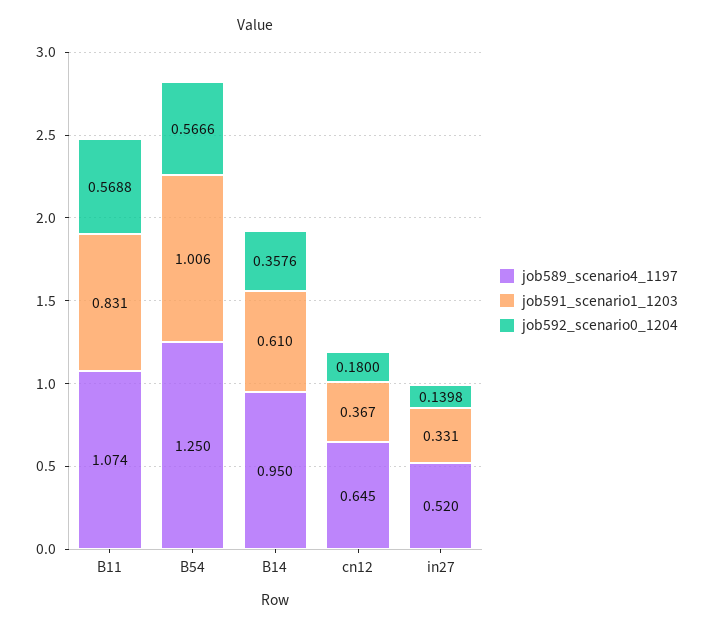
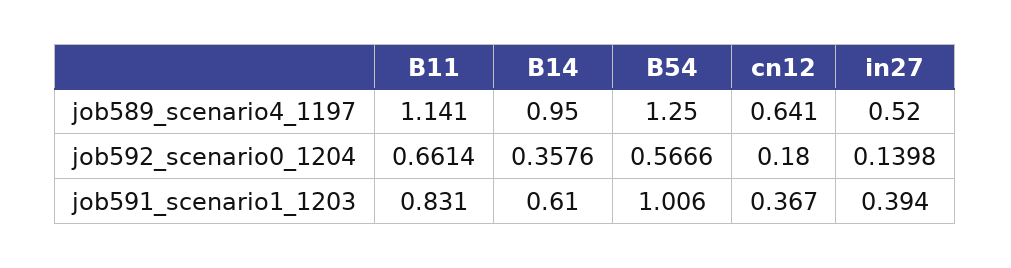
  {
    "job589_scenario4_1197": {
-     "B11": 1.074,
+     "B11": 1.141,
      "B54": 1.25,
      "B14": 0.95,
-     "cn12": 0.645,
+     "cn12": 0.641,
      "in27": 0.52
    },
    "job591_scenario1_1203": {
      "B11": 0.831,
      "B54": 1.006,
      "B14": 0.61,
      "cn12": 0.367,
-     "in27": 0.331
+     "in27": 0.394
    },
    "job592_scenario0_1204": {
-     "B11": 0.5688,
+     "B11": 0.6614,
      "B54": 0.5666,
      "B14": 0.3576,
      "cn12": 0.18,
      "in27": 0.1398
    }
  }

